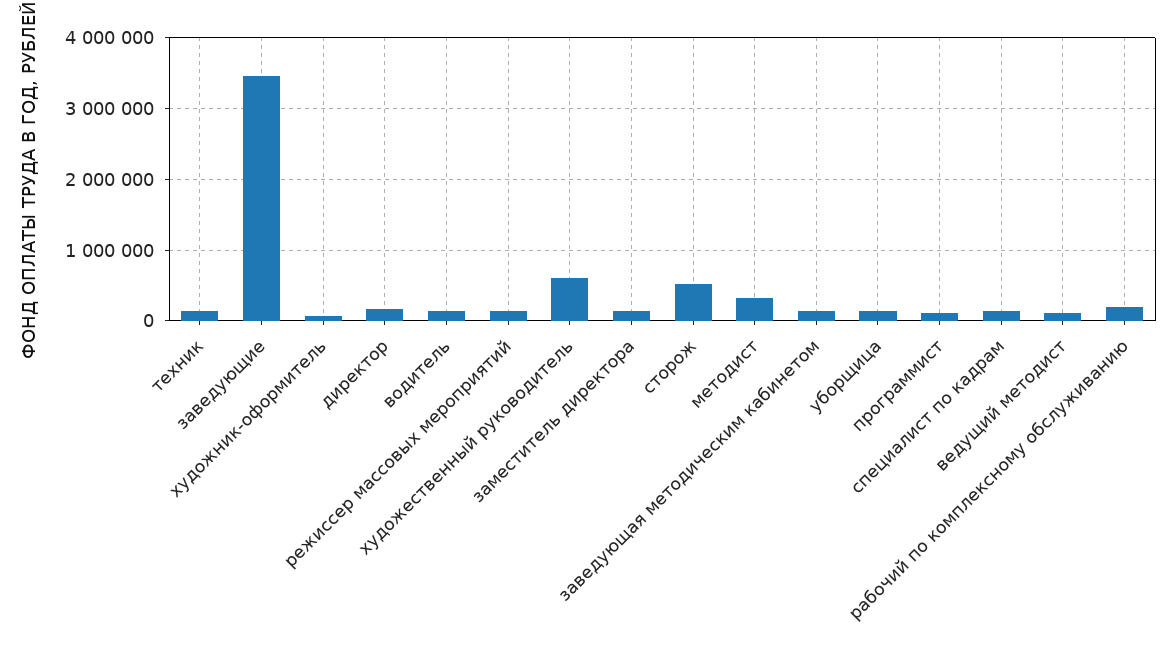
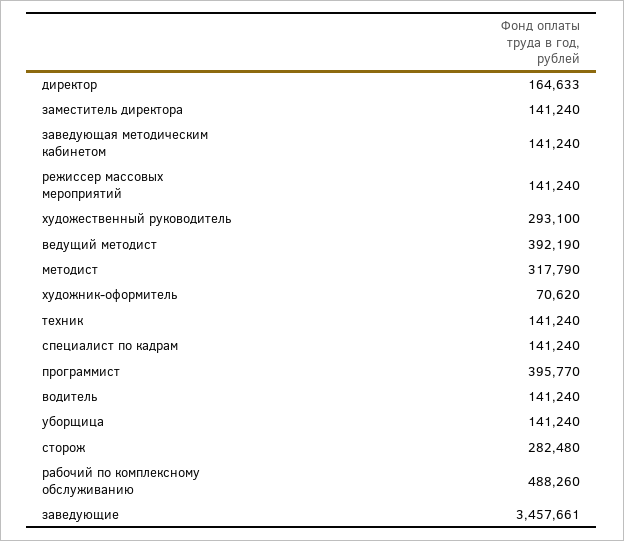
  {
    "техник": 141240,
    "заведующие": 3457661,
    "художник-оформитель": 70620,
    "директор": 164633,
    "водитель": 141240,
    "режиссер массовых мероприятий": 141240,
-   "художественный руководитель": 600000,
+   "художественный руководитель": 293100,
    "заместитель директора": 141240,
-   "сторож": 500000,
+   "сторож": 282480,
    "методист": 317790,
    "заведующая методическим кабинетом": 141240,
    "уборщица": 141240,
-   "программист": 100000,
+   "программист": 395770,
    "специалист по кадрам": 141240,
-   "ведущий методист": 100000,
+   "ведущий методист": 392190,
-   "рабочий по комплексному обслуживанию": 200000
+   "рабочий по комплексному обслуживанию": 488260
  }

